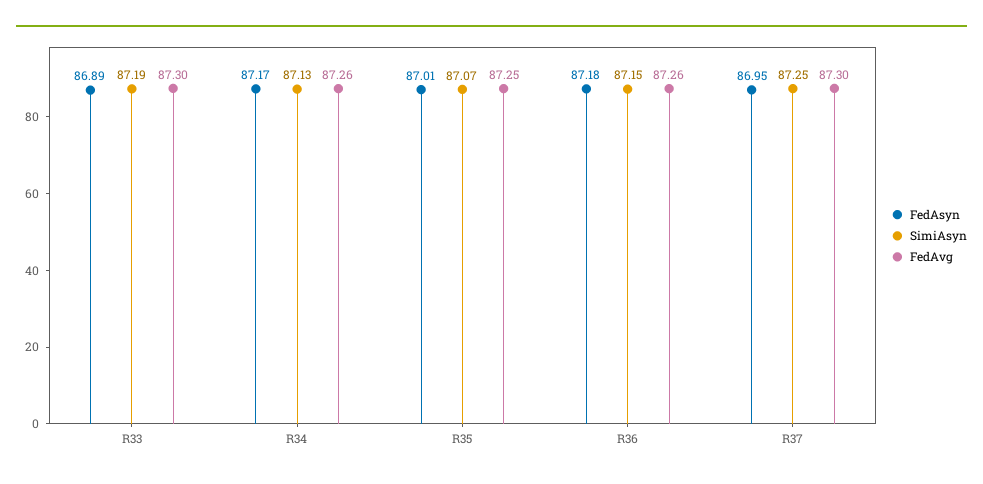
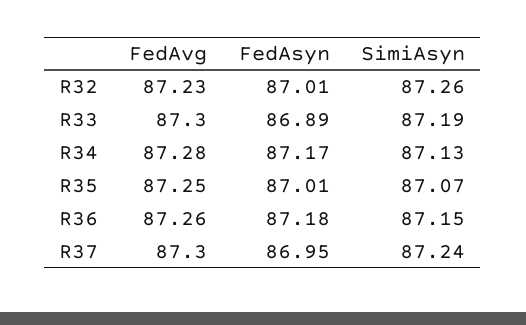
  {
    "FedAsyn": {
      "R33": 86.89,
      "R34": 87.17,
      "R35": 87.01,
      "R36": 87.18,
-     "R37": 86.95
+     "R37": 86.95,
+     "R32": 87.01
    },
    "SimiAsyn": {
      "R33": 87.19,
      "R34": 87.13,
      "R35": 87.07,
      "R36": 87.15,
-     "R37": 87.25
+     "R37": 87.24,
+     "R32": 87.26
    },
    "FedAvg": {
      "R33": 87.3,
-     "R34": 87.26,
+     "R34": 87.28,
      "R35": 87.25,
      "R36": 87.26,
-     "R37": 87.3
+     "R37": 87.3,
+     "R32": 87.23
    }
  }

